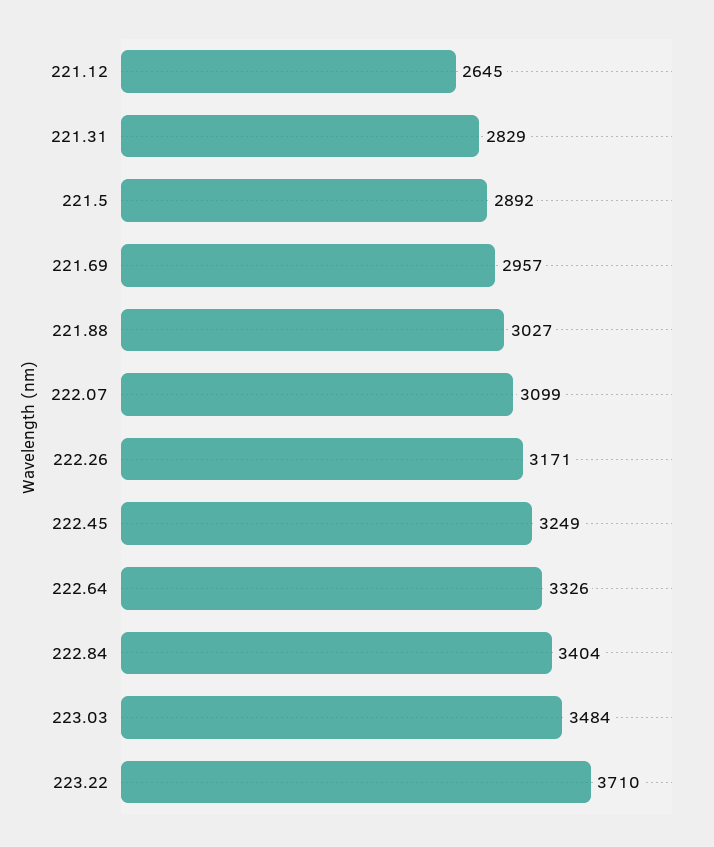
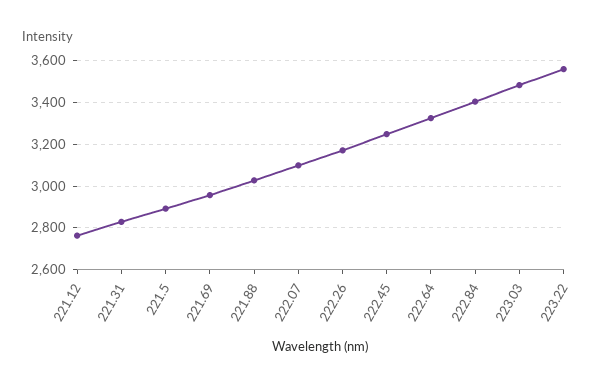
  {
-   "221.12": 2645,
+   "221.12": 2750,
    "221.31": 2829,
    "221.5": 2892,
    "221.69": 2957,
    "221.88": 3027,
    "222.07": 3099,
    "222.26": 3171,
    "222.45": 3249,
    "222.64": 3326,
    "222.84": 3404,
    "223.03": 3484,
-   "223.22": 3710
+   "223.22": 3550
  }

